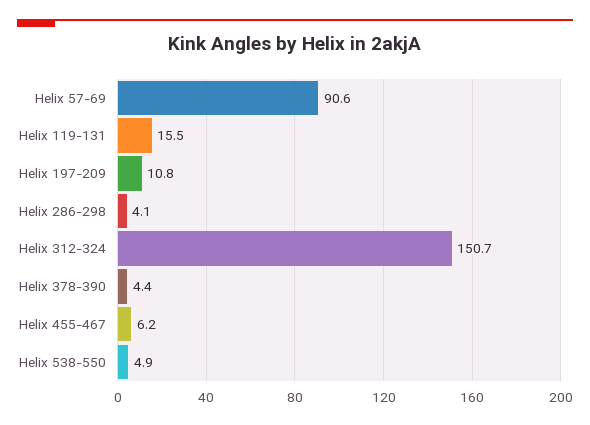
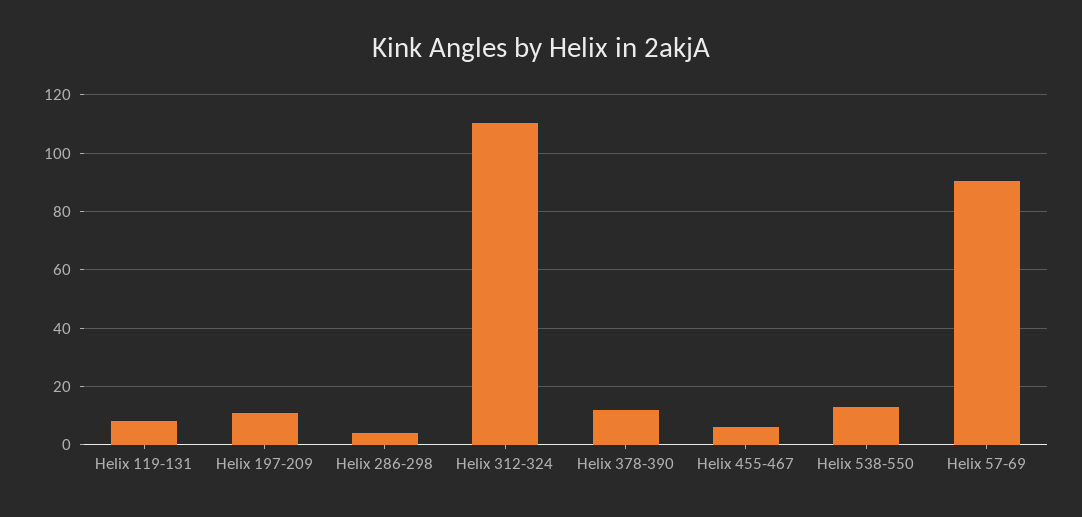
  {
    "Helix 57-69": 90.6,
-   "Helix 119-131": 15.5,
+   "Helix 119-131": 7.5,
    "Helix 197-209": 10.8,
    "Helix 286-298": 4.1,
-   "Helix 312-324": 150.7,
+   "Helix 312-324": 110,
-   "Helix 378-390": 4.4,
+   "Helix 378-390": 12.5,
    "Helix 455-467": 6.2,
-   "Helix 538-550": 4.9
+   "Helix 538-550": 12.5
  }

